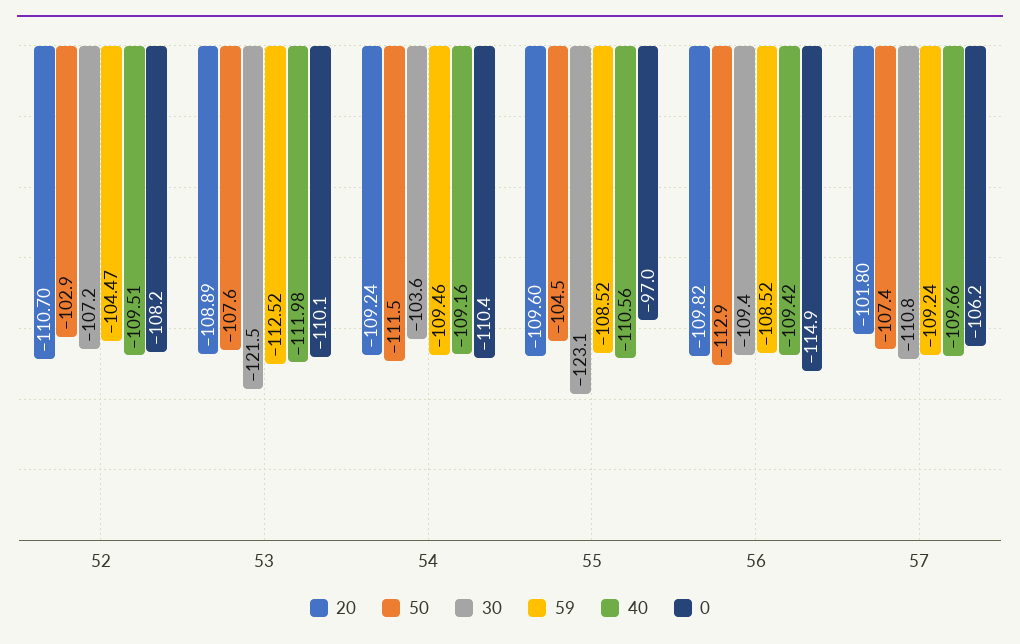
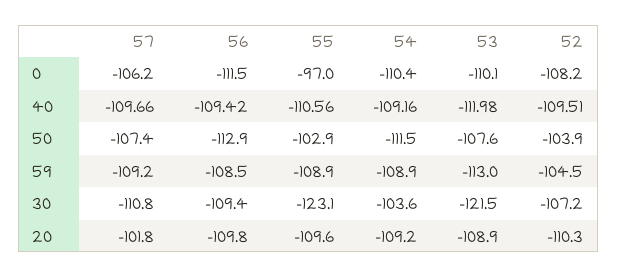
  {
    "20": {
-     "52": -110.7,
+     "52": -110.3,
      "53": -108.89,
      "54": -109.24,
      "55": -109.6,
      "56": -109.82,
      "57": -101.8
    },
    "50": {
-     "52": -102.9,
+     "52": -103.9,
      "53": -107.6,
      "54": -111.5,
-     "55": -104.5,
+     "55": -102.9,
      "56": -112.9,
      "57": -107.4
    },
    "30": {
      "52": -107.2,
      "53": -121.5,
      "54": -103.6,
      "55": -123.1,
      "56": -109.4,
      "57": -110.8
    },
    "59": {
      "52": -104.47,
-     "53": -112.52,
+     "53": -113,
-     "54": -109.46,
+     "54": -108.9,
-     "55": -108.52,
+     "55": -108.9,
      "56": -108.52,
      "57": -109.24
    },
    "40": {
      "52": -109.51,
      "53": -111.98,
      "54": -109.16,
      "55": -110.56,
      "56": -109.42,
      "57": -109.66
    },
    "0": {
      "52": -108.2,
      "53": -110.1,
      "54": -110.4,
      "55": -97,
-     "56": -114.9,
+     "56": -111.5,
      "57": -106.2
    }
  }

